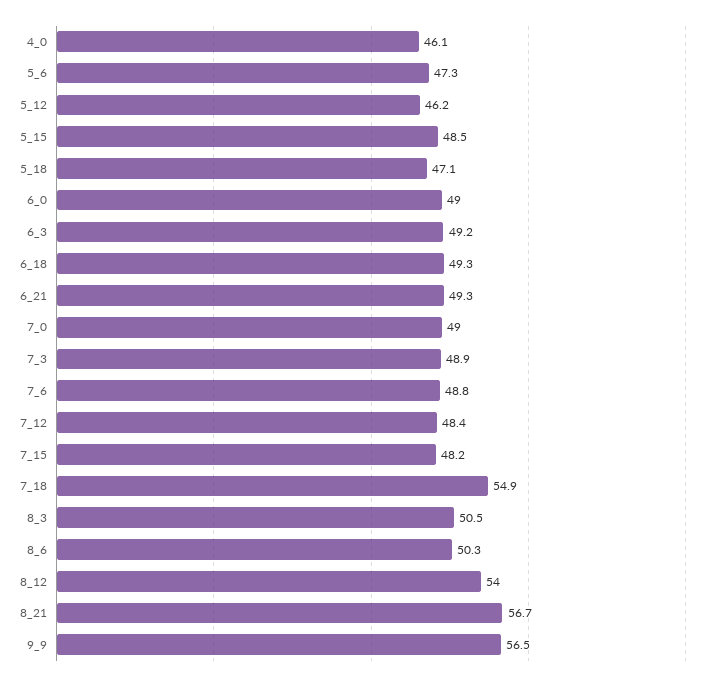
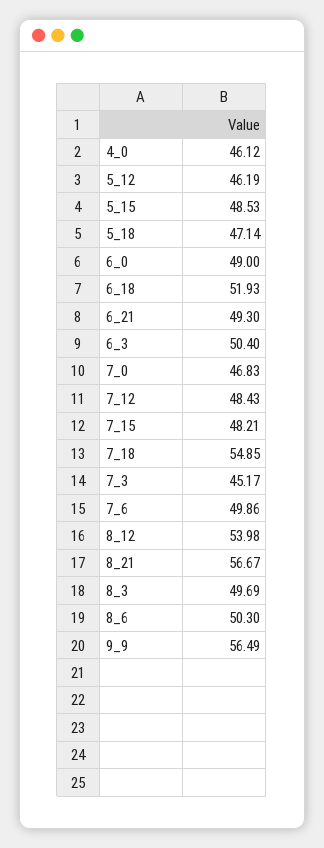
  {
    "4_0": 46.12,
-   "5_6": 47.3,
    "5_12": 46.19,
    "5_15": 48.53,
    "5_18": 47.14,
    "6_0": 49,
-   "6_3": 49.2,
+   "6_3": 50.4,
-   "6_18": 49.3,
+   "6_18": 51.93,
    "6_21": 49.3,
-   "7_0": 49,
+   "7_0": 46.83,
-   "7_3": 48.9,
+   "7_3": 45.17,
-   "7_6": 48.8,
+   "7_6": 49.86,
    "7_12": 48.43,
    "7_15": 48.21,
    "7_18": 54.85,
-   "8_3": 50.5,
+   "8_3": 49.69,
    "8_6": 50.3,
    "8_12": 53.98,
    "8_21": 56.67,
    "9_9": 56.49
  }

